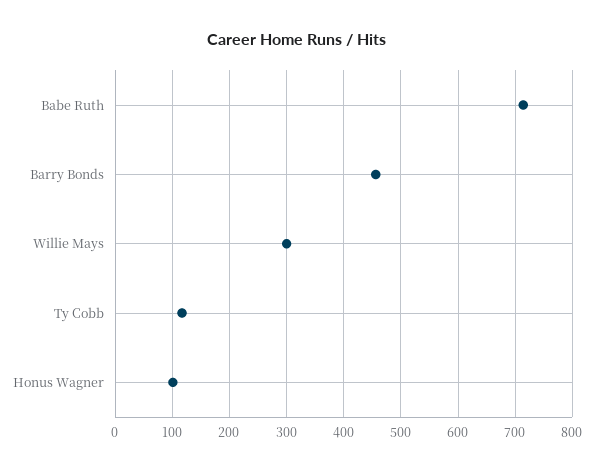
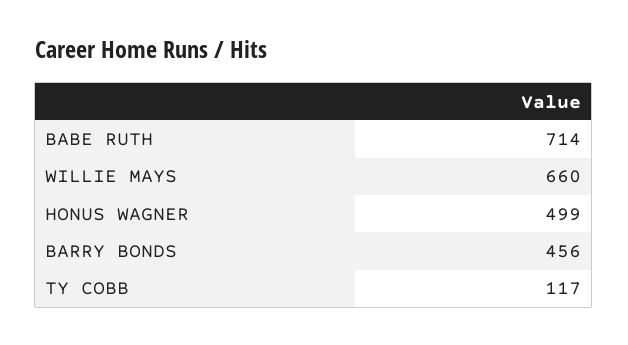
  {
    "Babe Ruth": 714,
    "Barry Bonds": 456,
-   "Willie Mays": 300,
+   "Willie Mays": 660,
    "Ty Cobb": 117,
-   "Honus Wagner": 100
+   "Honus Wagner": 499
  }

